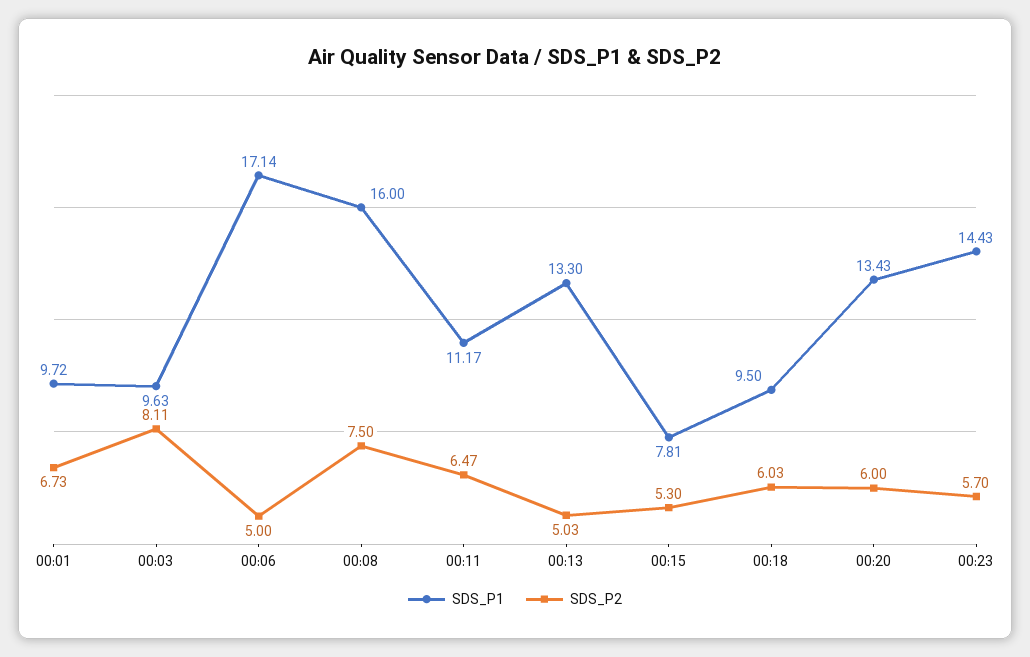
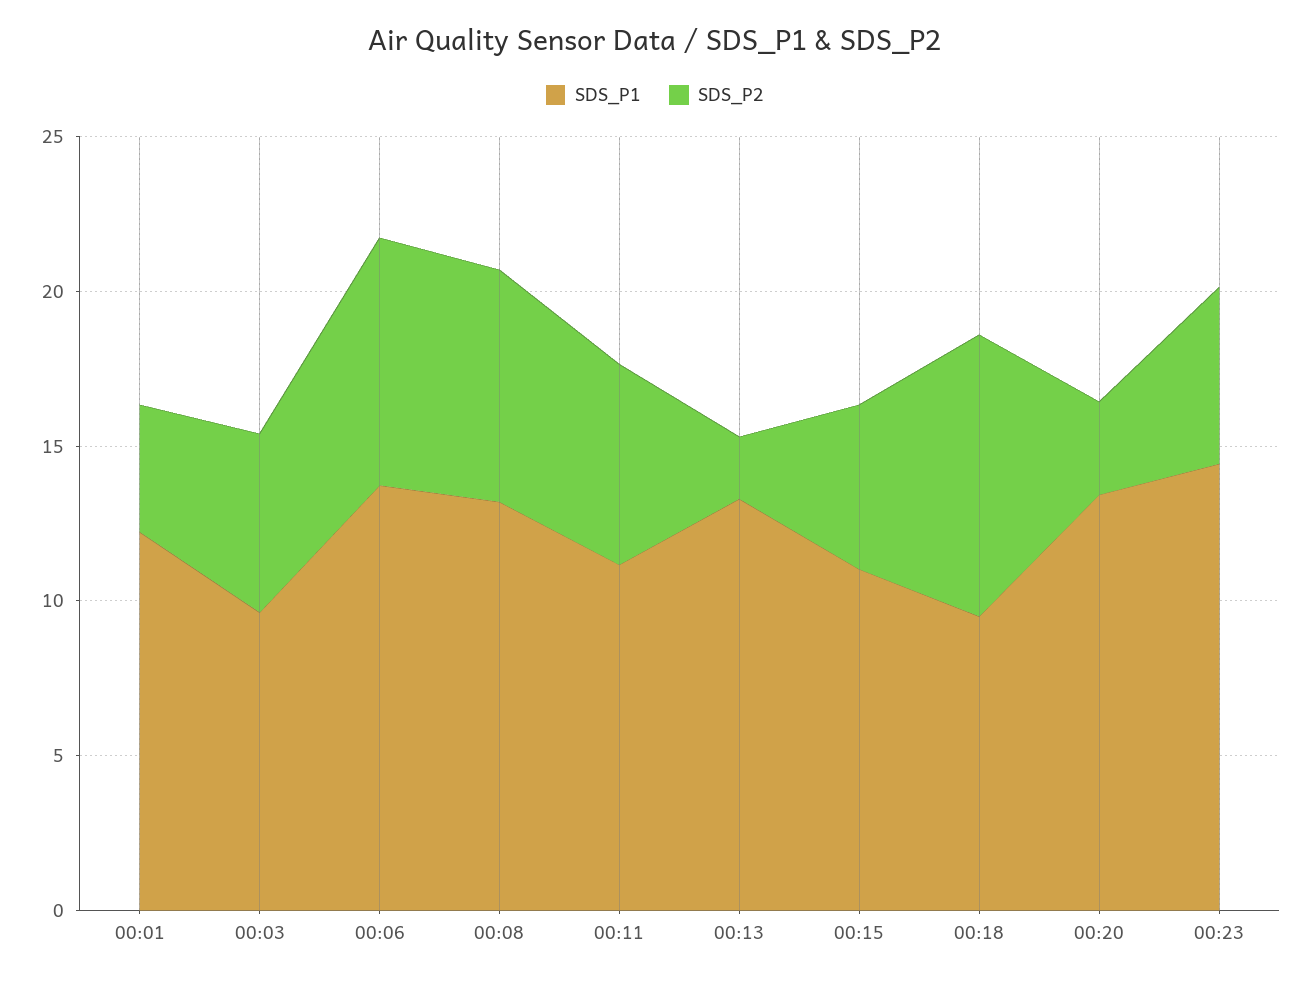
  {
    "SDS_P1": {
-     "00:01": 9.72,
+     "00:01": 12,
      "00:03": 9.63,
-     "00:06": 17.14,
+     "00:06": 14,
-     "00:08": 16,
+     "00:08": 13,
      "00:11": 11.17,
      "00:13": 13.3,
-     "00:15": 7.81,
+     "00:15": 11,
      "00:18": 9.5,
      "00:20": 13.43,
      "00:23": 14.43
    },
    "SDS_P2": {
-     "00:01": 6.73,
+     "00:01": 4,
-     "00:03": 8.11,
+     "00:03": 6,
-     "00:06": 5,
+     "00:06": 8,
      "00:08": 7.5,
      "00:11": 6.47,
-     "00:13": 5.03,
+     "00:13": 2,
      "00:15": 5.3,
-     "00:18": 6.03,
+     "00:18": 9,
-     "00:20": 6,
+     "00:20": 3,
      "00:23": 5.7
    }
  }

